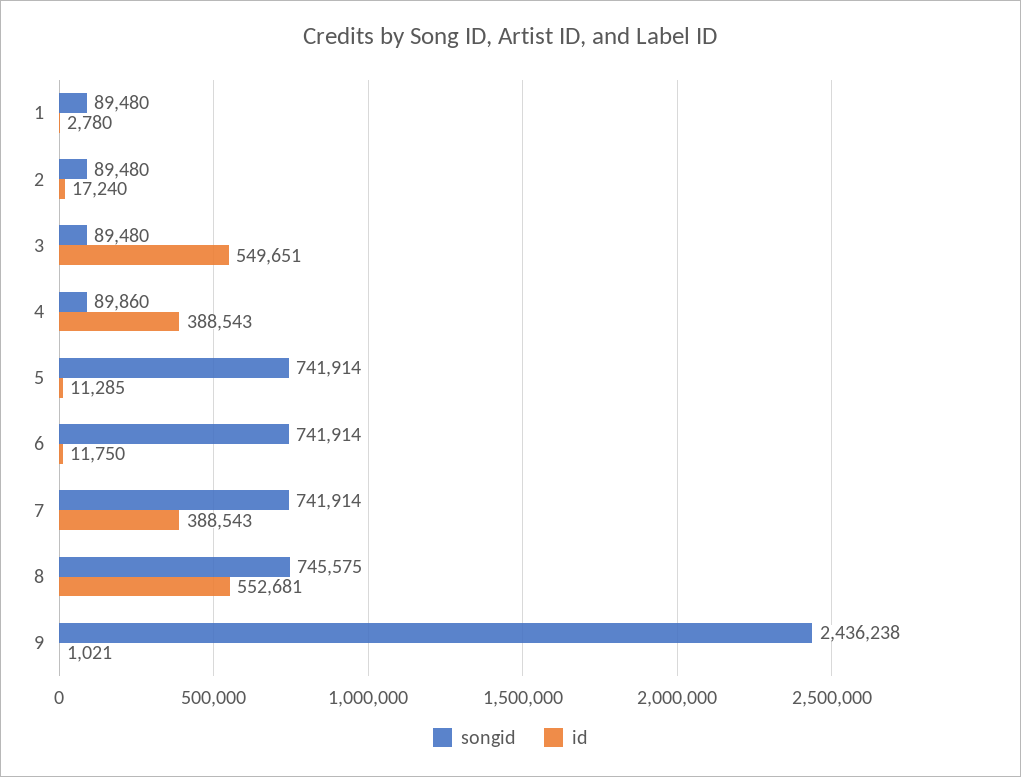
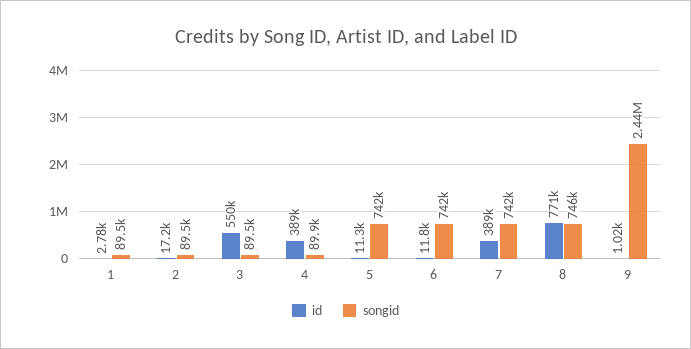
  {
    "songid": {
      "1": 89480,
      "2": 89480,
      "3": 89480,
      "4": 89860,
      "5": 741914,
      "6": 741914,
      "7": 741914,
      "8": 745575,
      "9": 2436238
    },
    "id": {
      "1": 2780,
      "2": 17240,
      "3": 549651,
      "4": 388543,
      "5": 11285,
      "6": 11750,
      "7": 388543,
-     "8": 552681,
+     "8": 771000,
      "9": 1021
    }
  }

